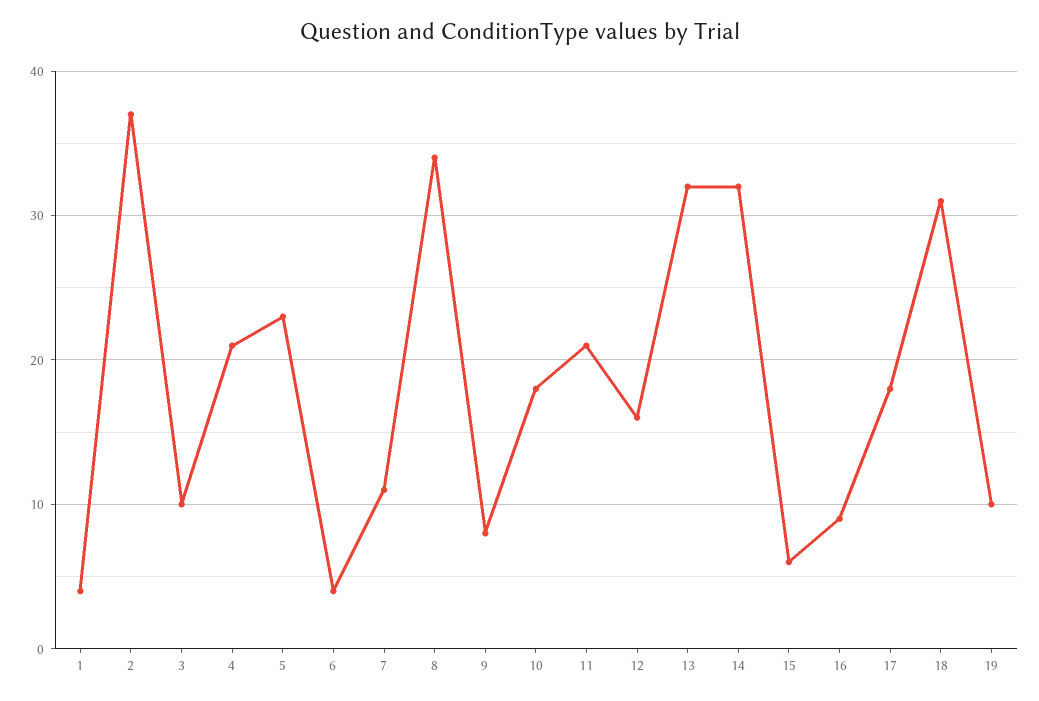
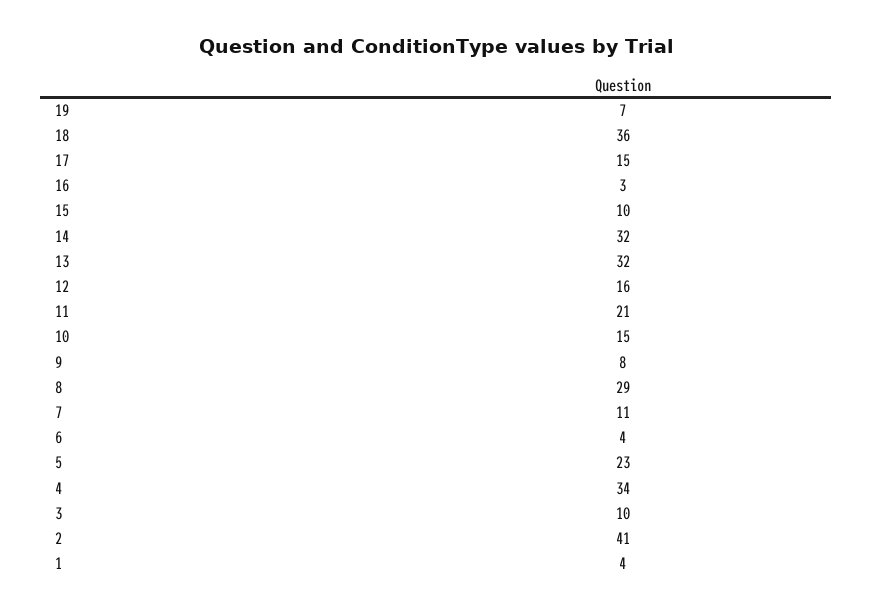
  {
    "1": 4,
-   "2": 37,
+   "2": 41,
    "3": 10,
-   "4": 21,
+   "4": 34,
    "5": 23,
    "6": 4,
    "7": 11,
-   "8": 34,
+   "8": 29,
    "9": 8,
-   "10": 18,
+   "10": 15,
    "11": 21,
    "12": 16,
    "13": 32,
    "14": 32,
-   "15": 6,
+   "15": 10,
-   "16": 9,
+   "16": 3,
-   "17": 18,
+   "17": 15,
-   "18": 31,
+   "18": 36,
-   "19": 10
+   "19": 7
  }

